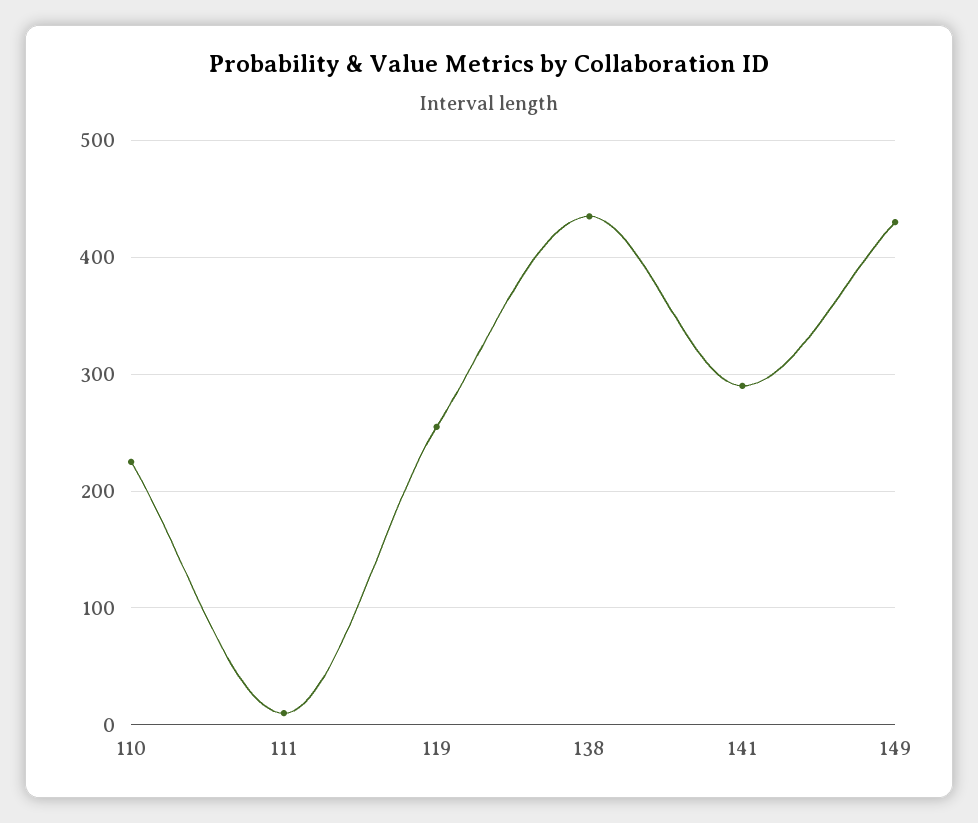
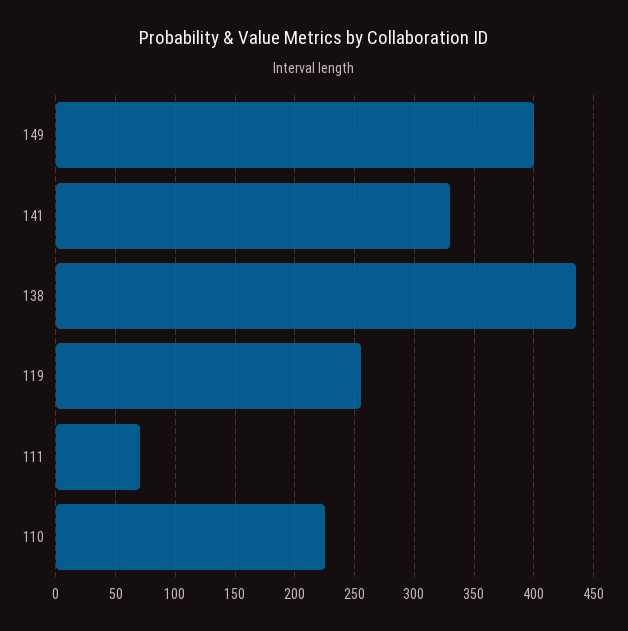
  {
    "110": 230,
-   "111": 10,
+   "111": 70,
    "119": 260,
    "138": 440,
-   "141": 290,
+   "141": 330,
-   "149": 430
+   "149": 400
  }

